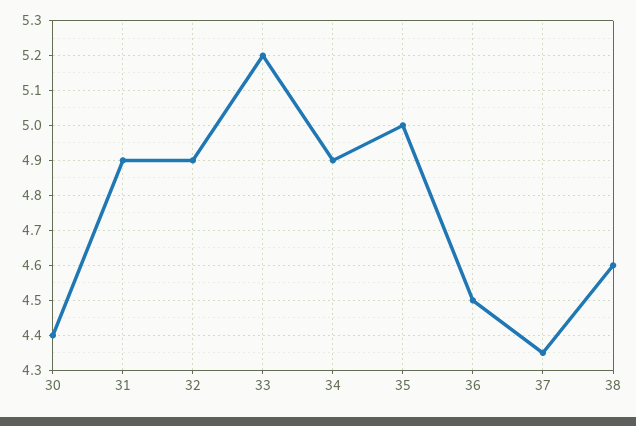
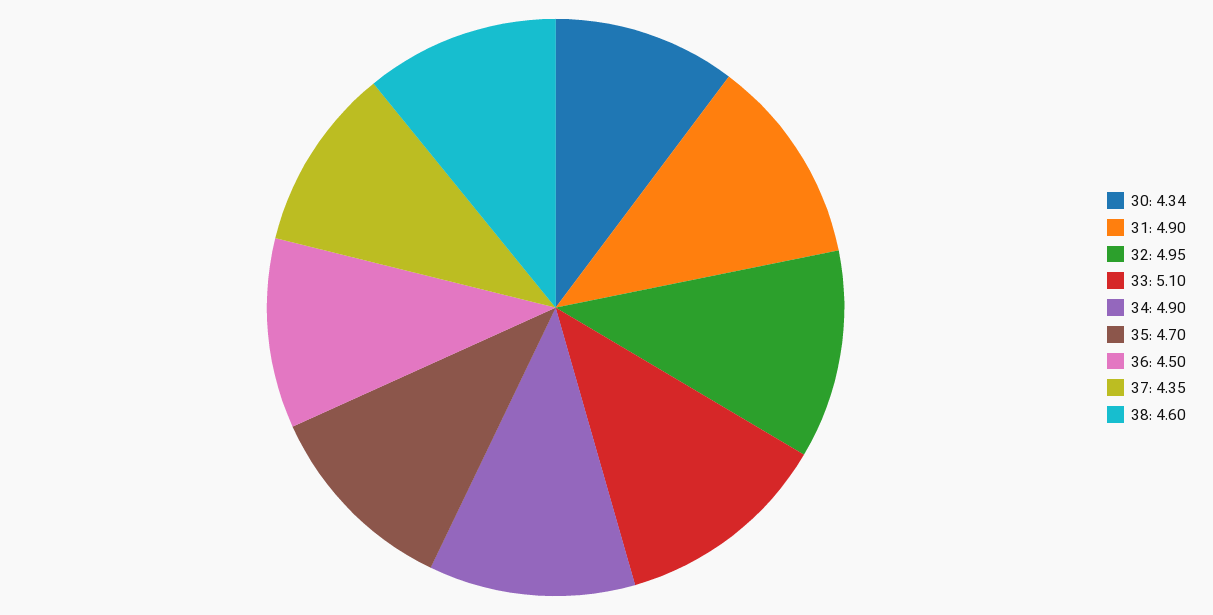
  {
-   "30": 4.4,
+   "30": 4.34,
    "31": 4.9,
-   "32": 4.9,
+   "32": 4.95,
-   "33": 5.2,
+   "33": 5.1,
    "34": 4.9,
-   "35": 5,
+   "35": 4.7,
    "36": 4.5,
    "37": 4.35,
    "38": 4.6
  }

